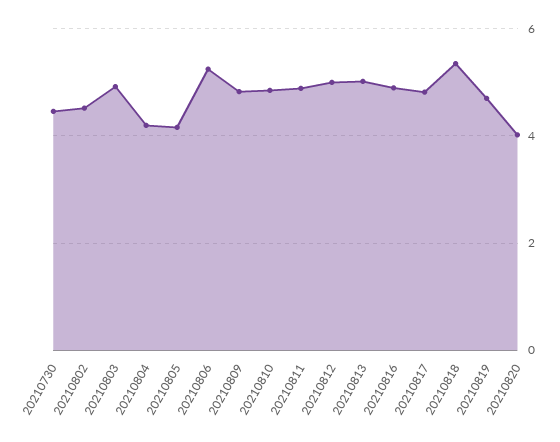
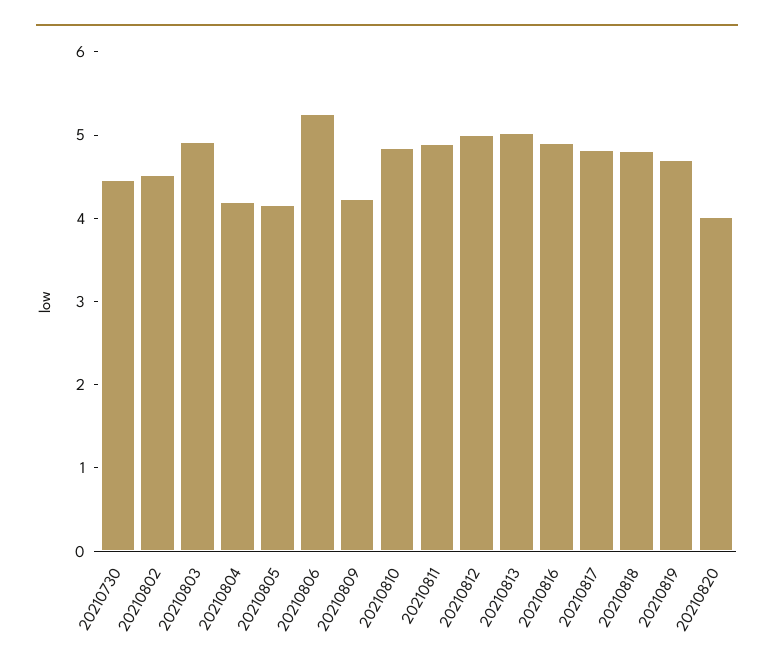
  {
    "20210730": 4.4,
    "20210802": 4.6,
    "20210803": 5,
    "20210804": 4.2,
    "20210805": 4.2,
    "20210806": 5.2,
-   "20210809": 4.8,
+   "20210809": 4.2,
    "20210810": 4.8,
    "20210811": 4.8,
    "20210812": 5,
    "20210813": 5,
    "20210816": 5,
    "20210817": 4.8,
-   "20210818": 5.4,
+   "20210818": 4.8,
    "20210819": 4.8,
    "20210820": 4
  }

